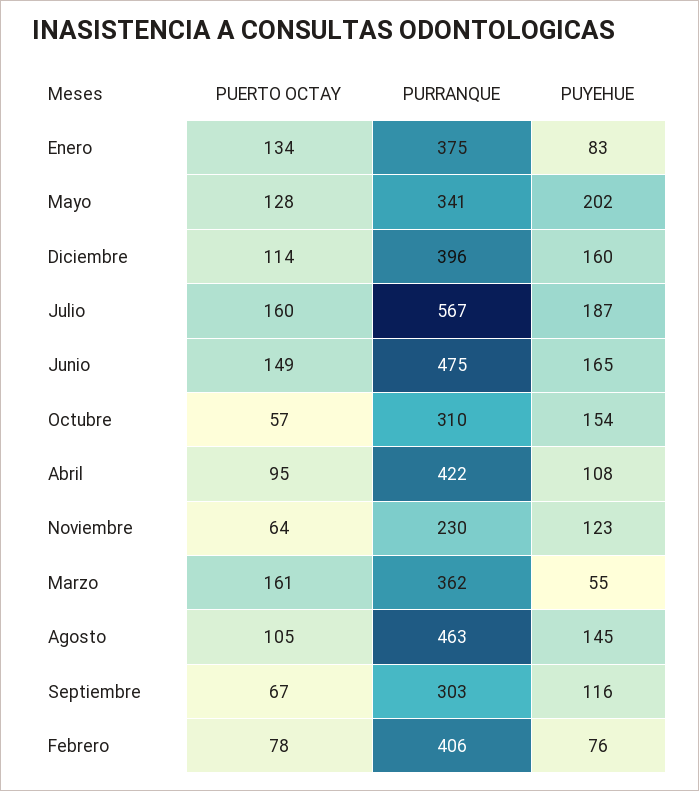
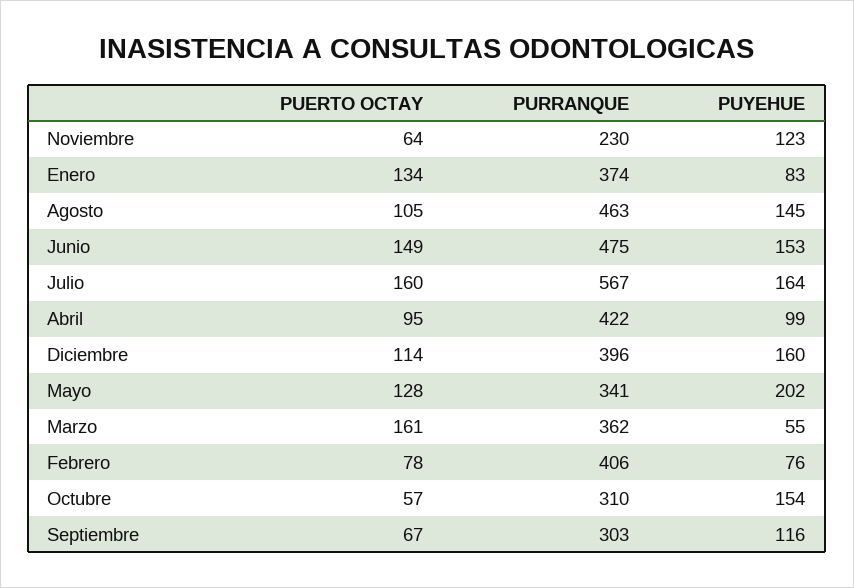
  {
    "PUERTO OCTAY": {
      "Enero": 134,
      "Mayo": 128,
      "Diciembre": 114,
      "Julio": 160,
      "Junio": 149,
      "Octubre": 57,
      "Abril": 95,
      "Noviembre": 64,
      "Marzo": 161,
      "Agosto": 105,
      "Septiembre": 67,
      "Febrero": 78
    },
    "PURRANQUE": {
-     "Enero": 375,
+     "Enero": 374,
      "Mayo": 341,
      "Diciembre": 396,
      "Julio": 567,
      "Junio": 475,
      "Octubre": 310,
      "Abril": 422,
      "Noviembre": 230,
      "Marzo": 362,
      "Agosto": 463,
      "Septiembre": 303,
      "Febrero": 406
    },
    "PUYEHUE": {
      "Enero": 83,
      "Mayo": 202,
      "Diciembre": 160,
-     "Julio": 187,
+     "Julio": 164,
-     "Junio": 165,
+     "Junio": 153,
      "Octubre": 154,
-     "Abril": 108,
+     "Abril": 99,
      "Noviembre": 123,
      "Marzo": 55,
      "Agosto": 145,
      "Septiembre": 116,
      "Febrero": 76
    }
  }

